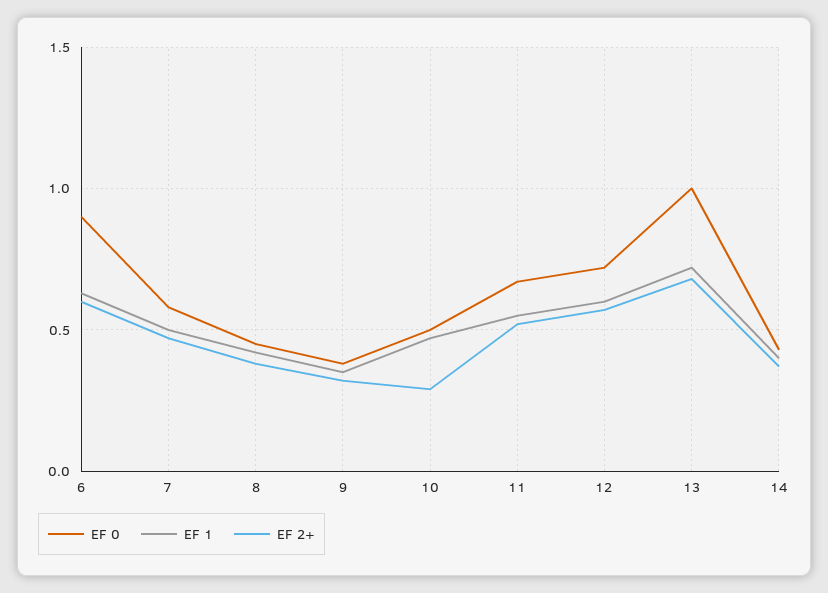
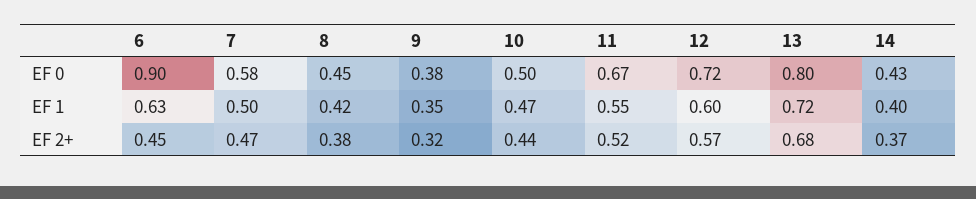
  {
    "EF 0": {
      "6": 0.9,
      "7": 0.58,
      "8": 0.45,
      "9": 0.38,
      "10": 0.5,
      "11": 0.67,
      "12": 0.72,
-     "13": 1,
+     "13": 0.8,
      "14": 0.43
    },
    "EF 1": {
      "6": 0.63,
      "7": 0.5,
      "8": 0.42,
      "9": 0.35,
      "10": 0.47,
      "11": 0.55,
      "12": 0.6,
      "13": 0.72,
      "14": 0.4
    },
    "EF 2+": {
-     "6": 0.6,
+     "6": 0.45,
      "7": 0.47,
      "8": 0.38,
      "9": 0.32,
-     "10": 0.3,
+     "10": 0.44,
      "11": 0.52,
      "12": 0.57,
      "13": 0.68,
      "14": 0.37
    }
  }

